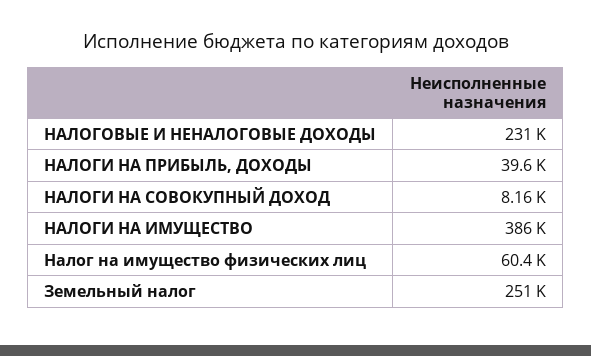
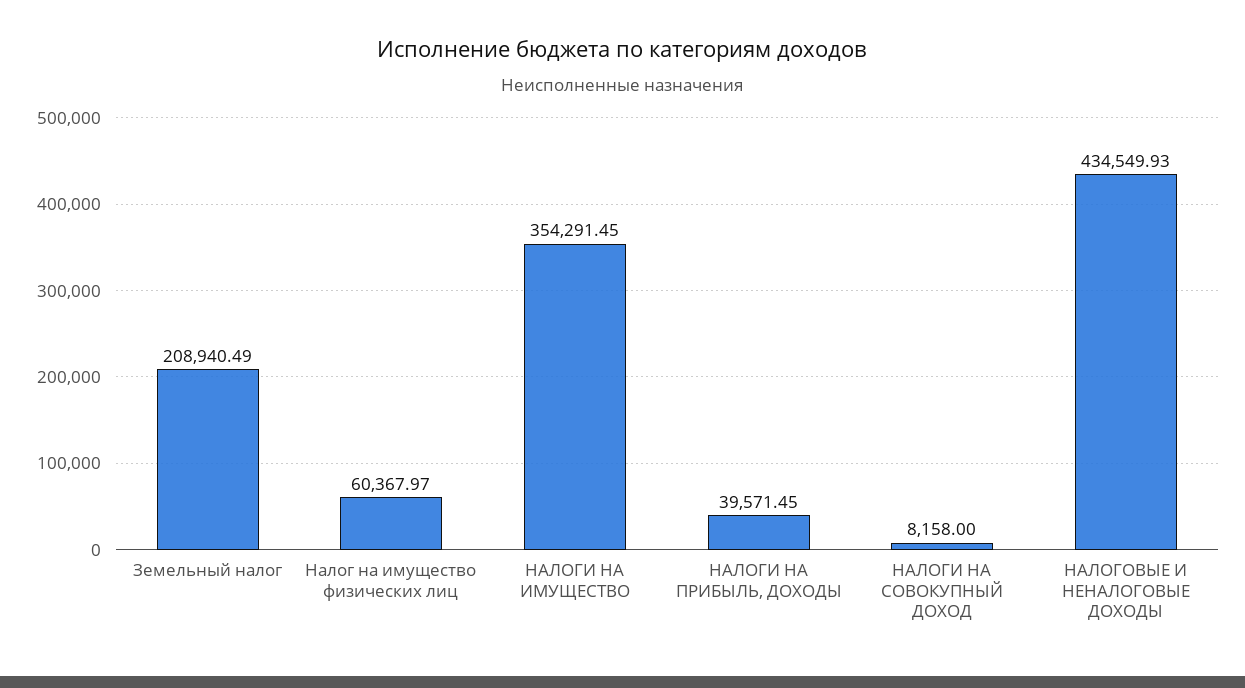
  {
-   "НАЛОГОВЫЕ И НЕНАЛОГОВЫЕ ДОХОДЫ": 231000,
+   "НАЛОГОВЫЕ И НЕНАЛОГОВЫЕ ДОХОДЫ": 434549.93,
    "НАЛОГИ НА ПРИБЫЛЬ, ДОХОДЫ": 39571.45,
    "НАЛОГИ НА СОВОКУПНЫЙ ДОХОД": 8158,
-   "НАЛОГИ НА ИМУЩЕСТВО": 386000,
+   "НАЛОГИ НА ИМУЩЕСТВО": 354291.45,
    "Налог на имущество физических лиц": 60367.97,
-   "Земельный налог": 251000
+   "Земельный налог": 208940.49
  }

